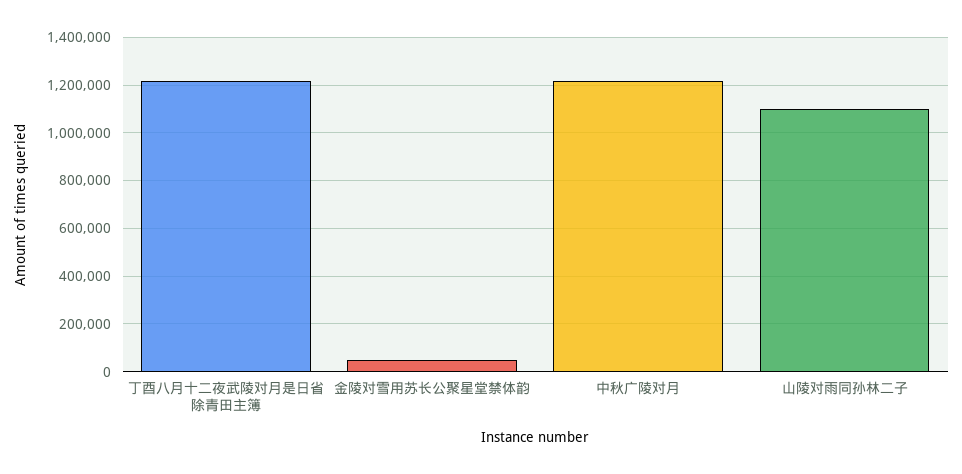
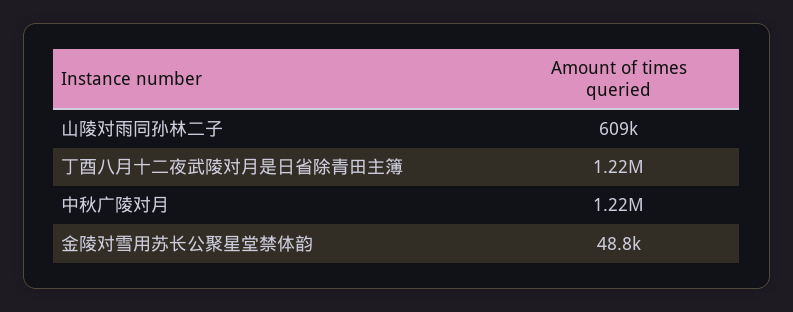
  {
    "丁酉八月十二夜武陵对月是日省除青田主簿": 1220000,
    "金陵对雪用苏长公聚星堂禁体韵": 48800,
    "中秋广陵对月": 1220000,
-   "山陵对雨同孙林二子": 1100000
+   "山陵对雨同孙林二子": 609000
  }

